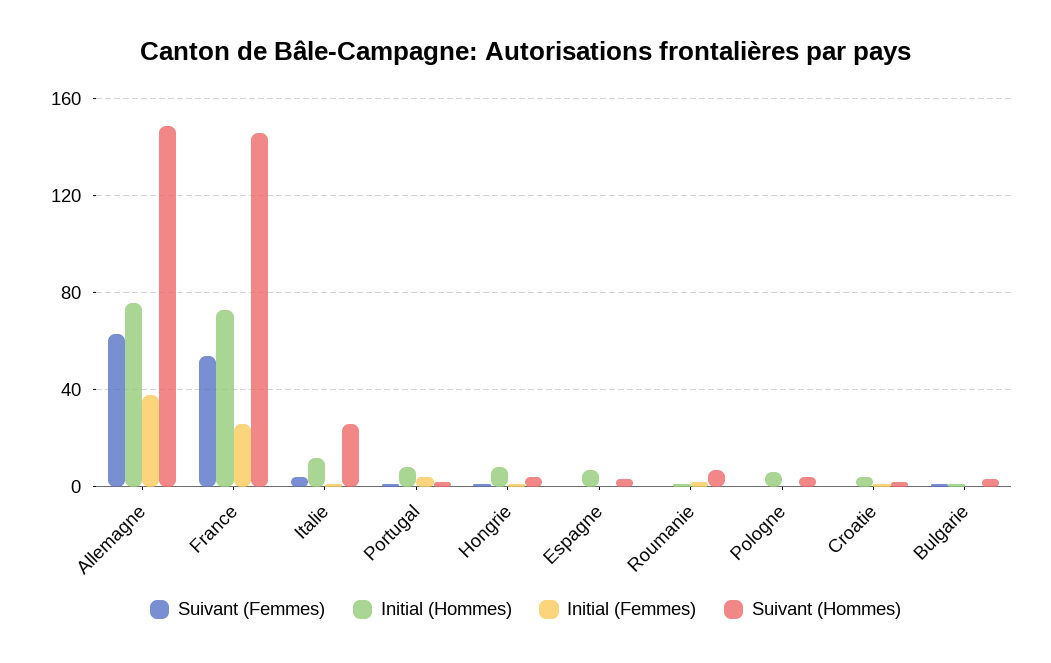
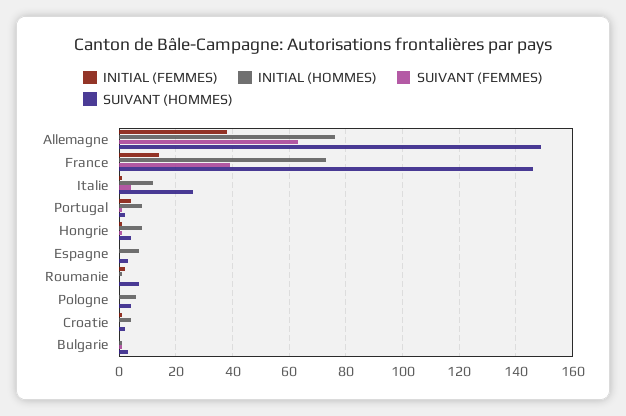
  {
    "Suivant (Femmes)": {
      "Allemagne": 65,
-     "France": 55,
+     "France": 40,
      "Italie": 5,
      "Portugal": 0,
      "Hongrie": 0,
      "Espagne": 0,
      "Roumanie": 0,
      "Pologne": 0,
      "Croatie": 0,
      "Bulgarie": 0
    },
    "Initial (Hommes)": {
      "Allemagne": 75,
      "France": 75,
      "Italie": 10,
      "Portugal": 10,
      "Hongrie": 10,
      "Espagne": 5,
      "Roumanie": 0,
      "Pologne": 5,
      "Croatie": 5,
      "Bulgarie": 0
    },
    "Initial (Femmes)": {
      "Allemagne": 40,
-     "France": 25,
+     "France": 15,
      "Italie": 0,
      "Portugal": 5,
      "Hongrie": 0,
      "Espagne": 0,
      "Roumanie": 0,
      "Pologne": 0,
      "Croatie": 0,
      "Bulgarie": 0
    },
    "Suivant (Hommes)": {
      "Allemagne": 150,
      "France": 145,
      "Italie": 25,
      "Portugal": 0,
      "Hongrie": 5,
      "Espagne": 5,
      "Roumanie": 5,
      "Pologne": 5,
      "Croatie": 0,
      "Bulgarie": 5
    }
  }

